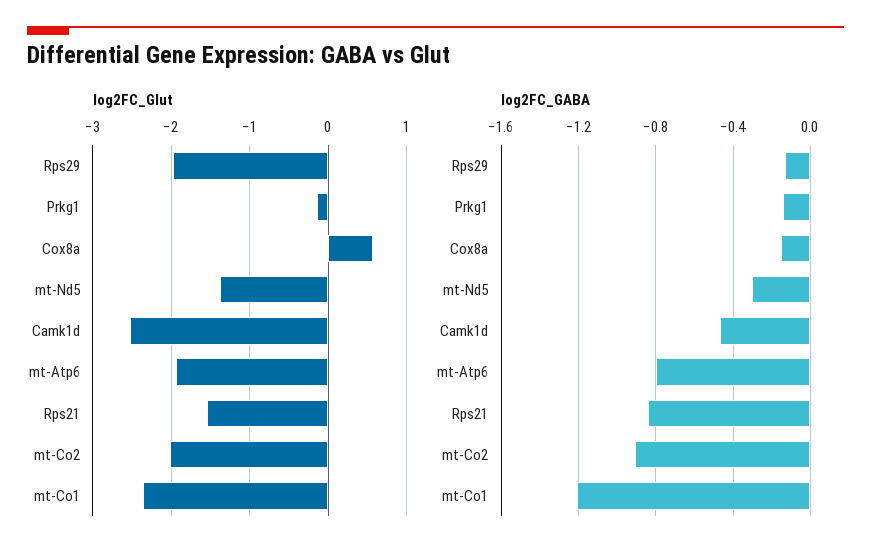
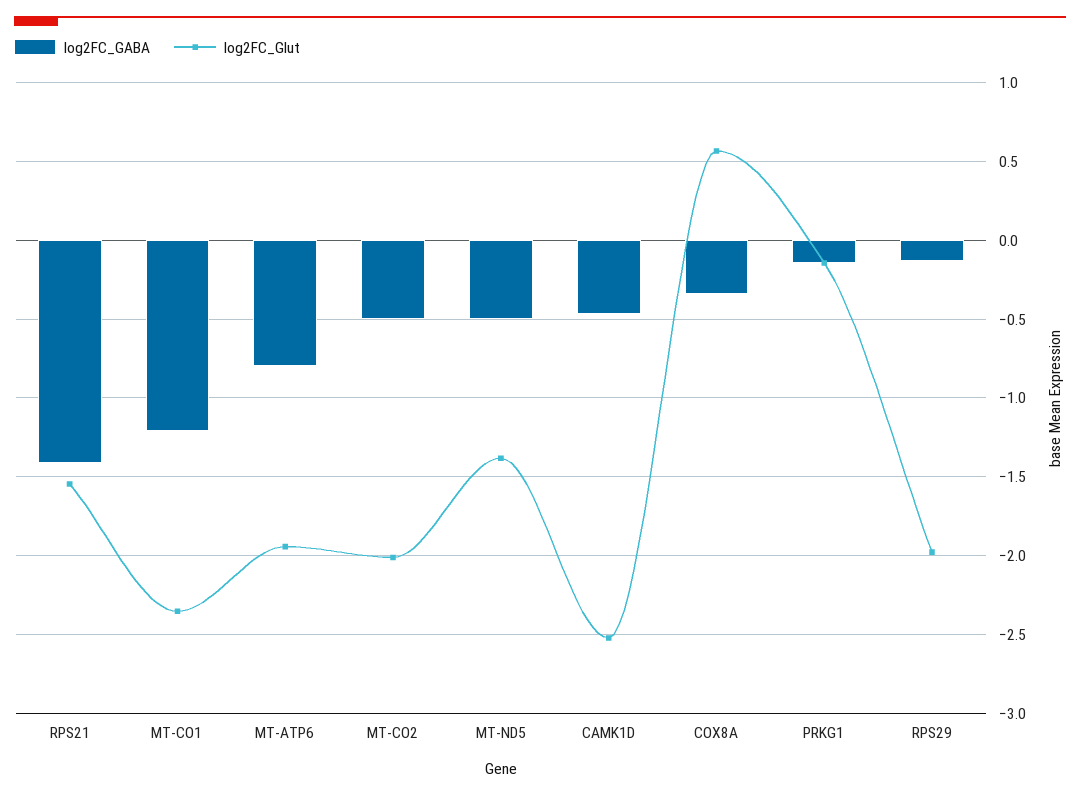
  {
    "log2FC_Glut": {
      "Rps29": -2,
      "Prkg1": -0.15,
      "Cox8a": 0.55,
      "mt-Nd5": -1.4,
      "Camk1d": -2.5,
      "mt-Atp6": -1.95,
      "Rps21": -1.55,
      "mt-Co2": -2,
      "mt-Co1": -2.35
    },
    "log2FC_GABA": {
      "Rps29": -0.15,
      "Prkg1": -0.15,
-     "Cox8a": -0.15,
+     "Cox8a": -0.35,
-     "mt-Nd5": -0.3,
+     "mt-Nd5": -0.5,
      "Camk1d": -0.45,
      "mt-Atp6": -0.8,
-     "Rps21": -0.85,
+     "Rps21": -1.4,
-     "mt-Co2": -0.9,
+     "mt-Co2": -0.5,
      "mt-Co1": -1.2
    }
  }

